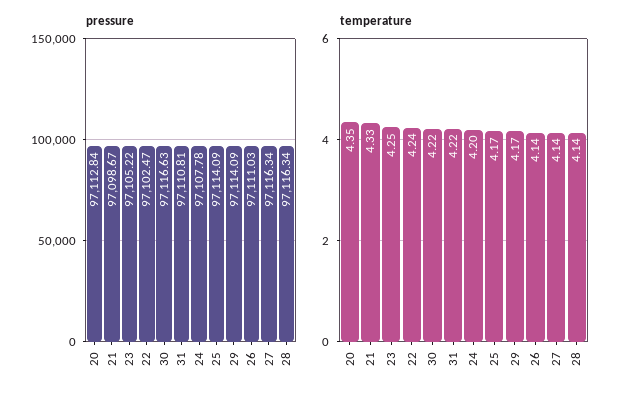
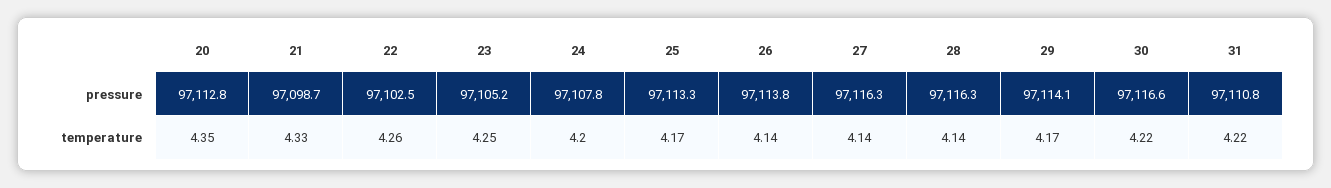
  {
    "pressure": {
      "20": 97112.84,
      "21": 97098.67,
      "23": 97105.22,
      "22": 97102.47,
      "30": 97116.63,
      "31": 97110.81,
      "24": 97107.78,
-     "25": 97114.09,
+     "25": 97113.3,
      "29": 97114.09,
-     "26": 97111.03,
+     "26": 97113.8,
      "27": 97116.34,
      "28": 97116.34
    },
    "temperature": {
      "20": 4.35,
      "21": 4.33,
      "23": 4.25,
-     "22": 4.24,
+     "22": 4.26,
      "30": 4.22,
      "31": 4.22,
      "24": 4.2,
      "25": 4.17,
      "29": 4.17,
      "26": 4.14,
      "27": 4.14,
      "28": 4.14
    }
  }

